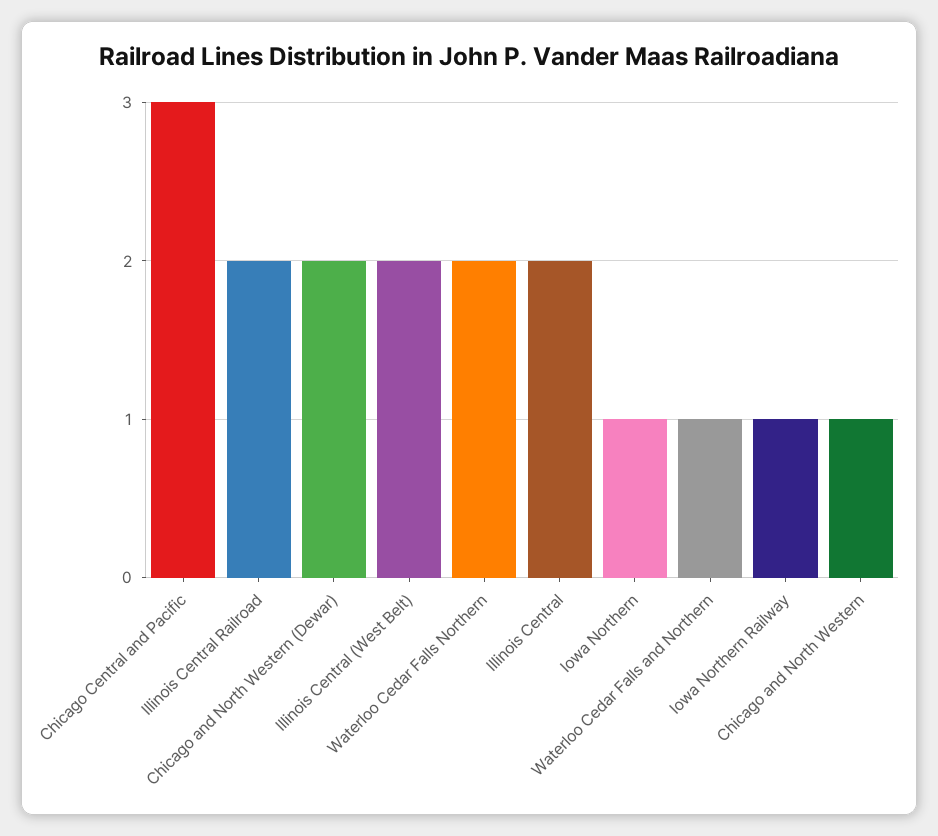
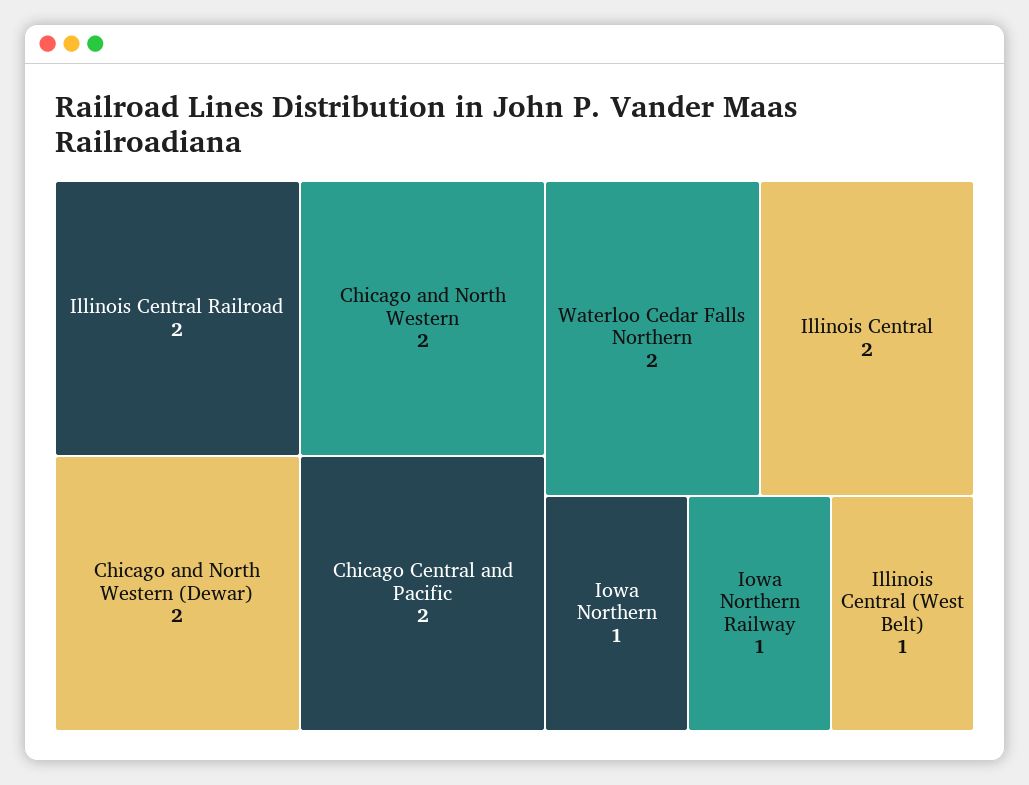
  {
-   "Chicago Central and Pacific": 3,
+   "Chicago Central and Pacific": 2,
    "Illinois Central Railroad": 2,
    "Chicago and North Western (Dewar)": 2,
-   "Illinois Central (West Belt)": 2,
+   "Illinois Central (West Belt)": 1,
    "Waterloo Cedar Falls Northern": 2,
    "Illinois Central": 2,
    "Iowa Northern": 1,
-   "Waterloo Cedar Falls and Northern": 1,
    "Iowa Northern Railway": 1,
-   "Chicago and North Western": 1
+   "Chicago and North Western": 2
  }

